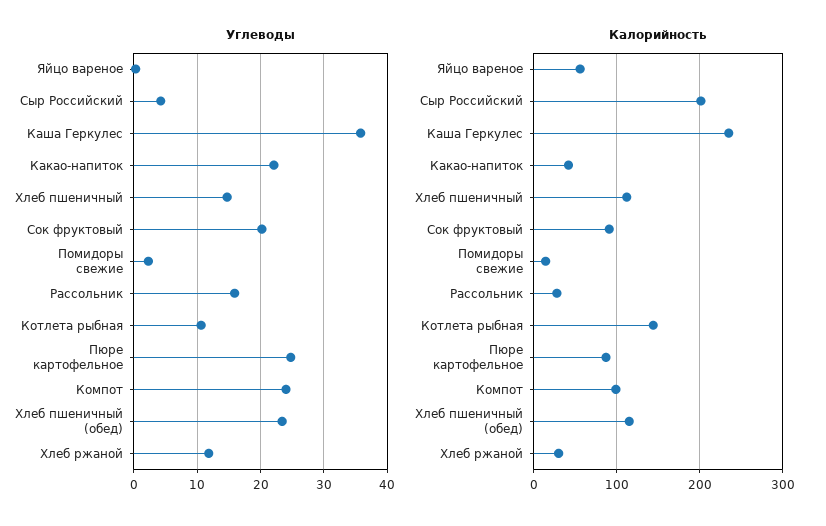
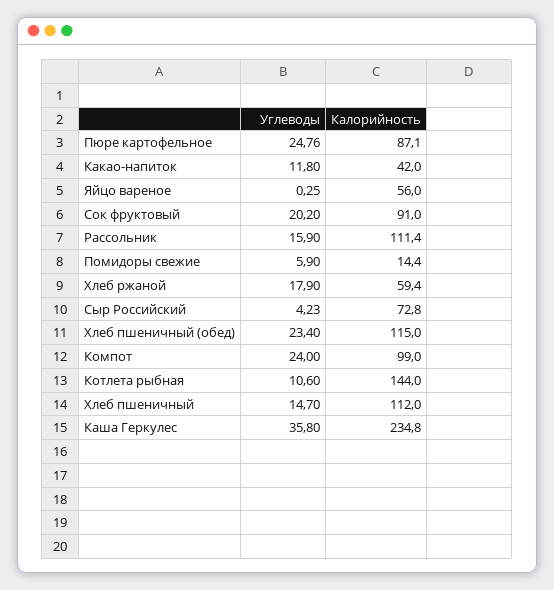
  {
    "Углеводы": {
      "Яйцо вареное": 0.25,
      "Сыр Российский": 4.23,
      "Каша Геркулес": 35.8,
-     "Какао-напиток": 22,
+     "Какао-напиток": 11.8,
      "Хлеб пшеничный": 14.7,
      "Сок фруктовый": 20.2,
-     "Помидоры свежие": 2,
+     "Помидоры свежие": 5.9,
      "Рассольник": 15.9,
      "Котлета рыбная": 10.6,
      "Пюре картофельное": 24.76,
      "Компот": 24,
      "Хлеб пшеничный (обед)": 23.4,
-     "Хлеб ржаной": 12
+     "Хлеб ржаной": 17.9
    },
    "Калорийность": {
      "Яйцо вареное": 56,
-     "Сыр Российский": 200,
+     "Сыр Российский": 72.8,
      "Каша Геркулес": 234.8,
      "Какао-напиток": 42,
      "Хлеб пшеничный": 112,
      "Сок фруктовый": 91,
      "Помидоры свежие": 14.4,
-     "Рассольник": 30,
+     "Рассольник": 111.4,
      "Котлета рыбная": 144,
      "Пюре картофельное": 87.1,
      "Компот": 99,
      "Хлеб пшеничный (обед)": 115,
-     "Хлеб ржаной": 30
+     "Хлеб ржаной": 59.4
    }
  }

